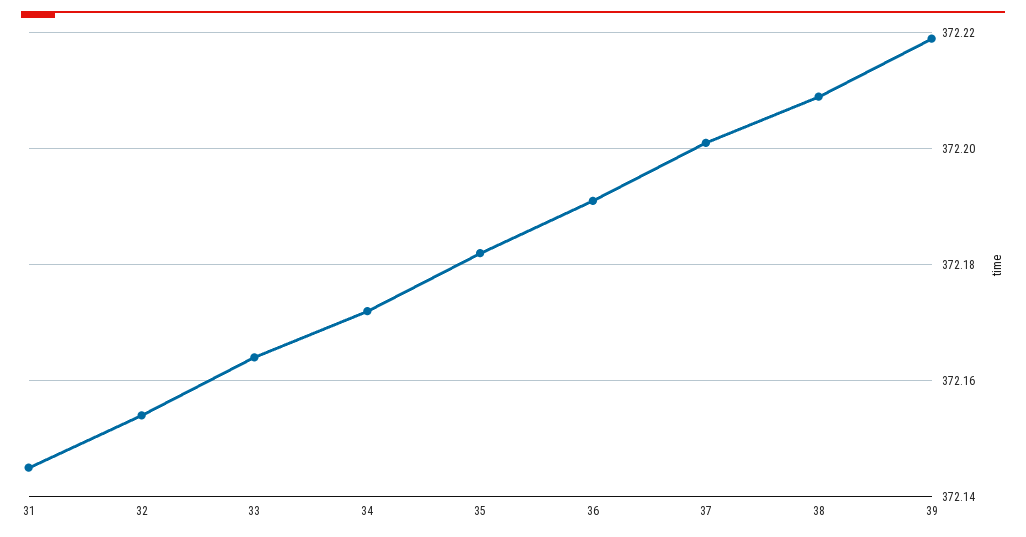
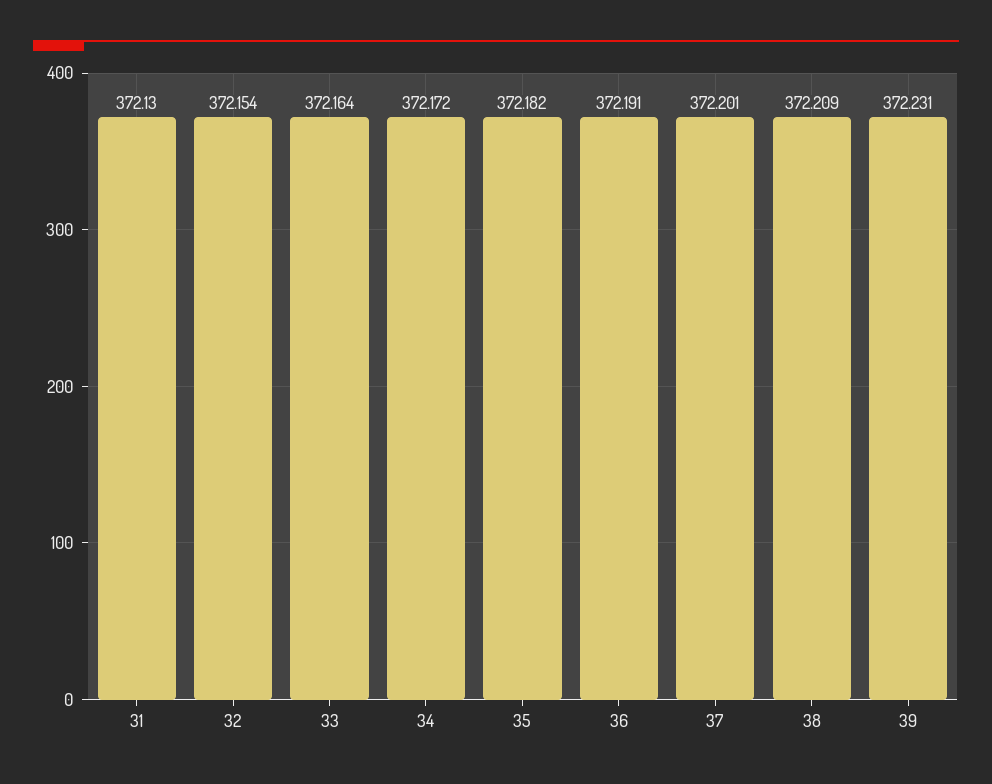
  {
-   "31": 372.145,
+   "31": 372.13,
    "32": 372.154,
    "33": 372.164,
    "34": 372.172,
    "35": 372.182,
    "36": 372.191,
    "37": 372.201,
    "38": 372.209,
-   "39": 372.22
+   "39": 372.231
  }

